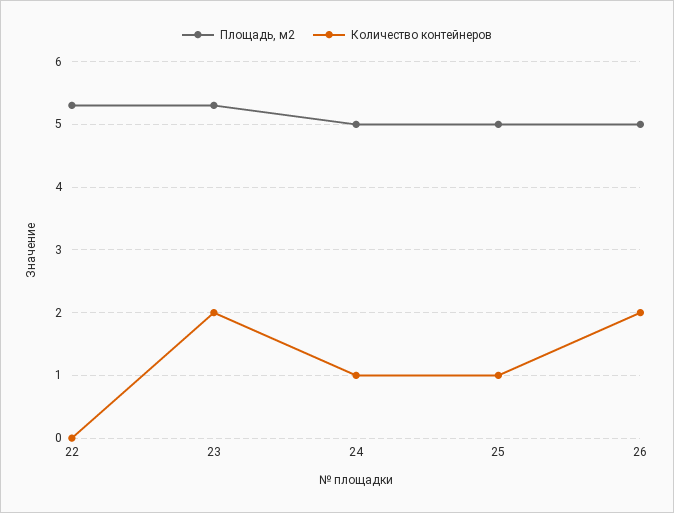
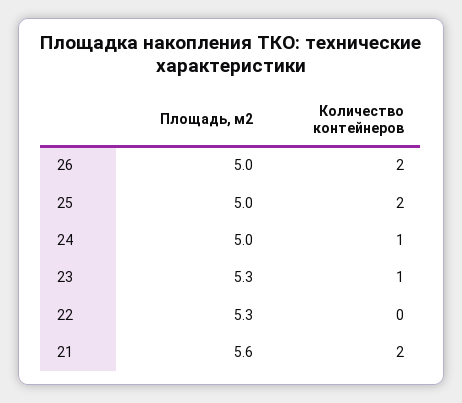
  {
    "Площадь, м2": {
      "22": 5.3,
      "23": 5.3,
      "24": 5,
      "25": 5,
-     "26": 5
+     "26": 5,
+     "21": 5.6
    },
    "Количество контейнеров": {
      "22": 0,
-     "23": 2,
+     "23": 1,
      "24": 1,
-     "25": 1,
+     "25": 2,
-     "26": 2
+     "26": 2,
+     "21": 2
    }
  }

